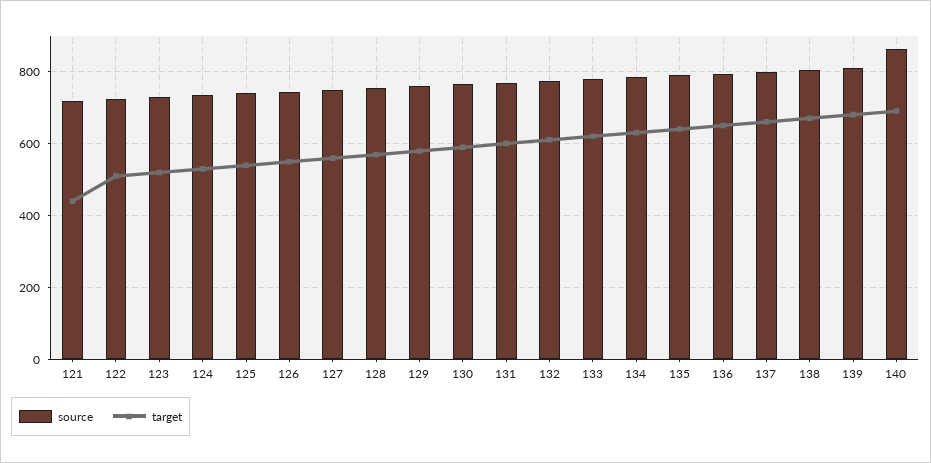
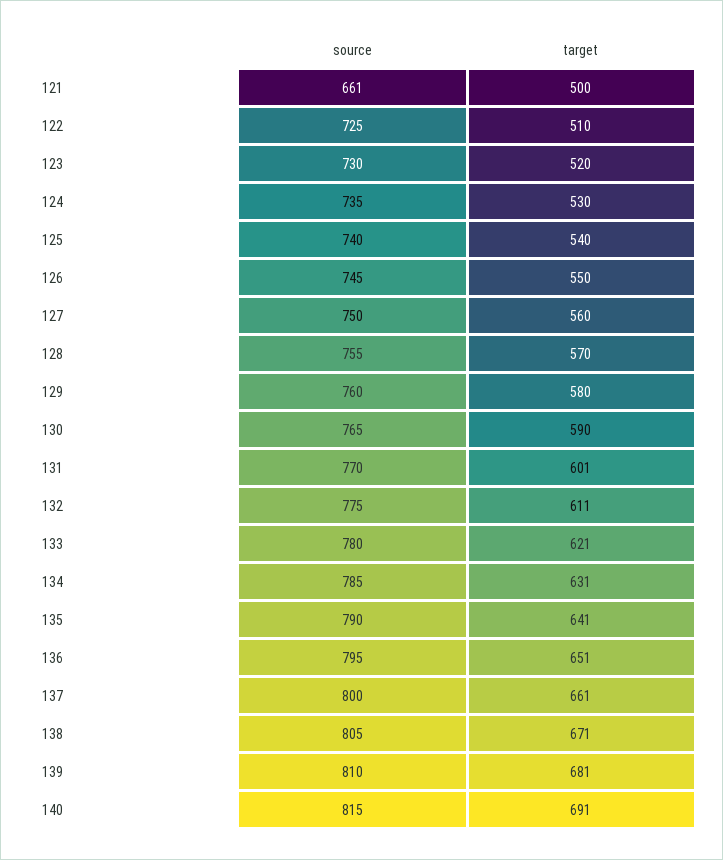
  {
    "source": {
-     "121": 720,
+     "121": 661,
      "122": 725,
      "123": 730,
      "124": 735,
      "125": 740,
      "126": 745,
      "127": 750,
      "128": 755,
      "129": 760,
      "130": 765,
      "131": 770,
      "132": 775,
      "133": 780,
      "134": 785,
      "135": 790,
      "136": 795,
      "137": 800,
      "138": 805,
      "139": 810,
-     "140": 860
+     "140": 815
    },
    "target": {
-     "121": 440,
+     "121": 500,
      "122": 510,
      "123": 520,
      "124": 530,
      "125": 540,
      "126": 550,
      "127": 560,
      "128": 570,
      "129": 580,
      "130": 590,
      "131": 601,
      "132": 611,
      "133": 621,
      "134": 631,
      "135": 641,
      "136": 651,
      "137": 661,
      "138": 671,
      "139": 681,
      "140": 691
    }
  }

